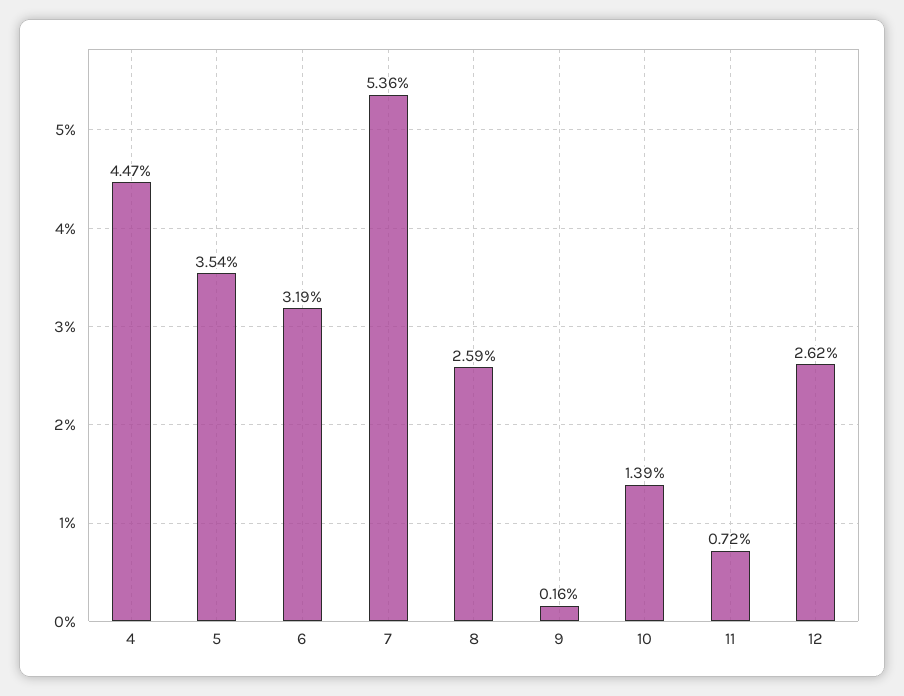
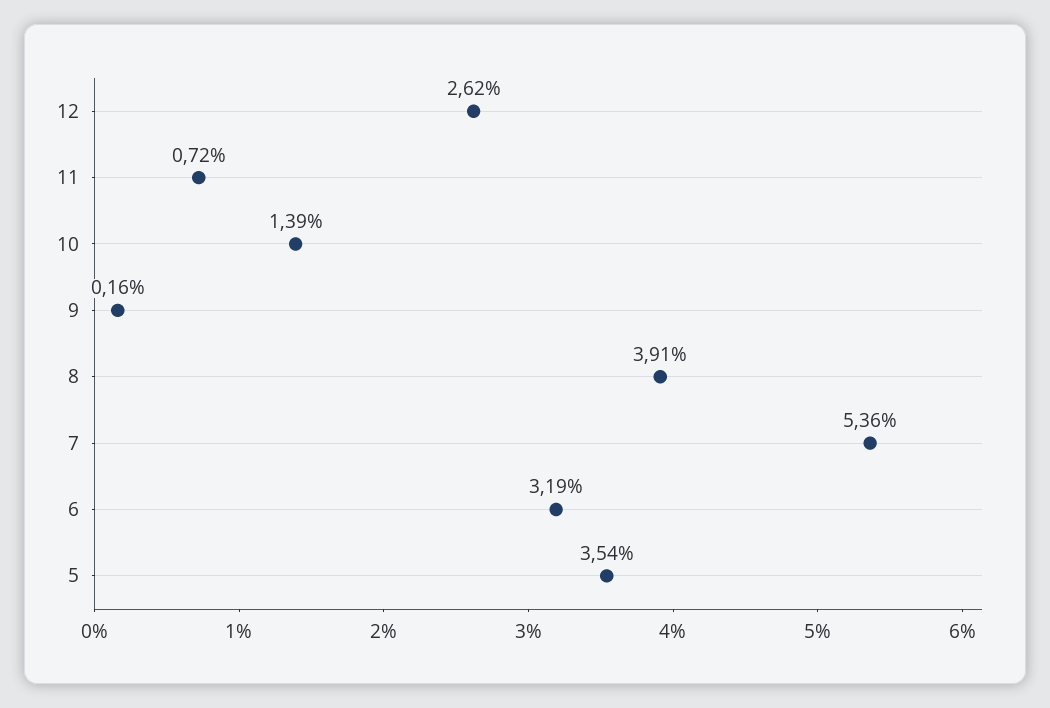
  {
-   "4": 4.47,
    "5": 3.54,
    "6": 3.19,
    "7": 5.36,
-   "8": 2.59,
+   "8": 3.91,
    "9": 0.16,
    "10": 1.39,
    "11": 0.72,
    "12": 2.62
  }

